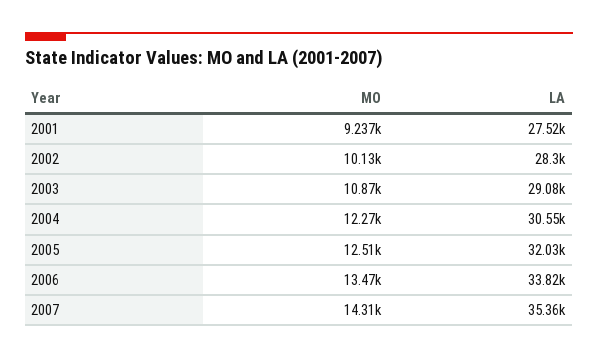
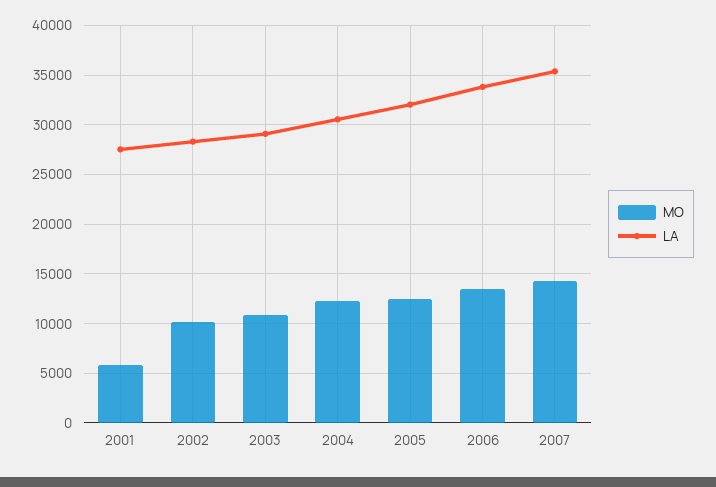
  {
    "MO": {
-     "2001": 9237,
+     "2001": 6000,
      "2002": 10130,
      "2003": 10870,
      "2004": 12270,
      "2005": 12510,
      "2006": 13470,
      "2007": 14310
    },
    "LA": {
      "2001": 27520,
      "2002": 28300,
      "2003": 29080,
      "2004": 30550,
      "2005": 32030,
      "2006": 33820,
      "2007": 35360
    }
  }

